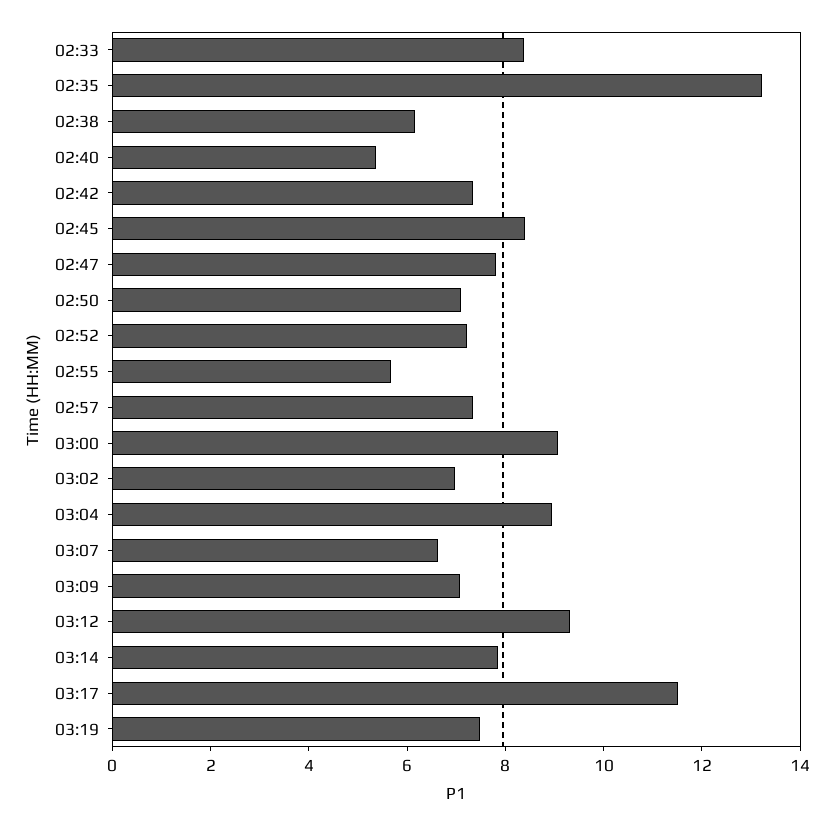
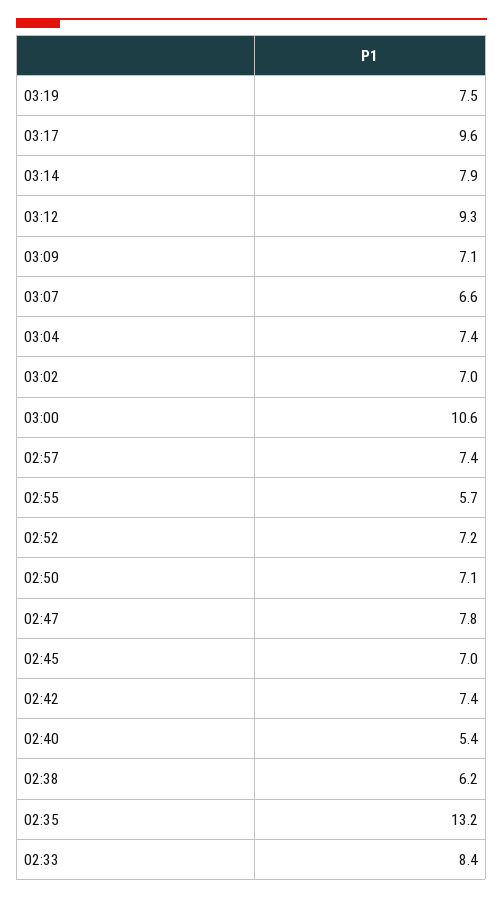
  {
    "02:33": 8.4,
    "02:35": 13.2,
    "02:38": 6.2,
    "02:40": 5.4,
    "02:42": 7.4,
-   "02:45": 8.5,
+   "02:45": 7,
    "02:47": 7.8,
    "02:50": 7.1,
    "02:52": 7.2,
    "02:55": 5.7,
    "02:57": 7.4,
-   "03:00": 9,
+   "03:00": 10.6,
    "03:02": 7,
-   "03:04": 9,
+   "03:04": 7.4,
    "03:07": 6.6,
    "03:09": 7.1,
    "03:12": 9.3,
    "03:14": 7.9,
-   "03:17": 11.5,
+   "03:17": 9.6,
    "03:19": 7.5
  }

